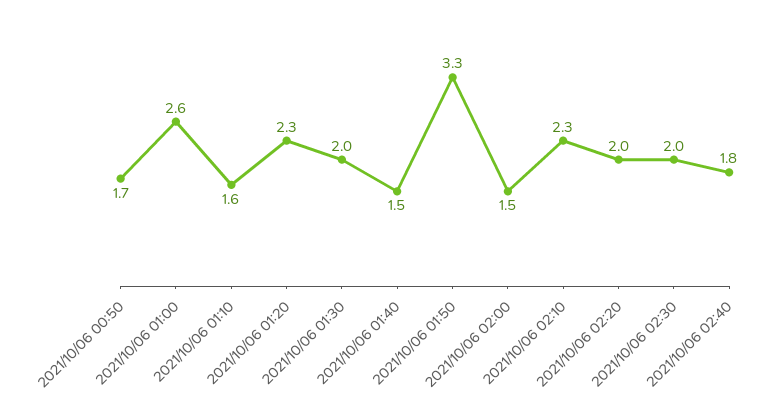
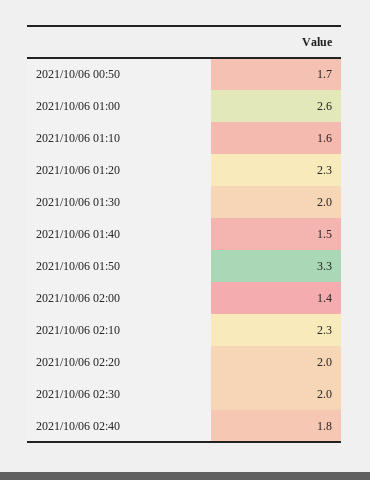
  {
    "2021/10/06 00:50": 1.7,
    "2021/10/06 01:00": 2.6,
    "2021/10/06 01:10": 1.6,
    "2021/10/06 01:20": 2.3,
    "2021/10/06 01:30": 2,
    "2021/10/06 01:40": 1.5,
    "2021/10/06 01:50": 3.3,
-   "2021/10/06 02:00": 1.5,
+   "2021/10/06 02:00": 1.4,
    "2021/10/06 02:10": 2.3,
    "2021/10/06 02:20": 2,
    "2021/10/06 02:30": 2,
    "2021/10/06 02:40": 1.8
  }

